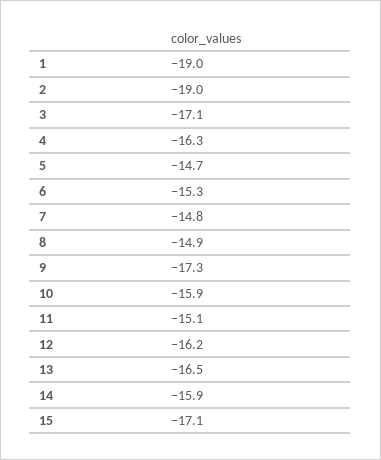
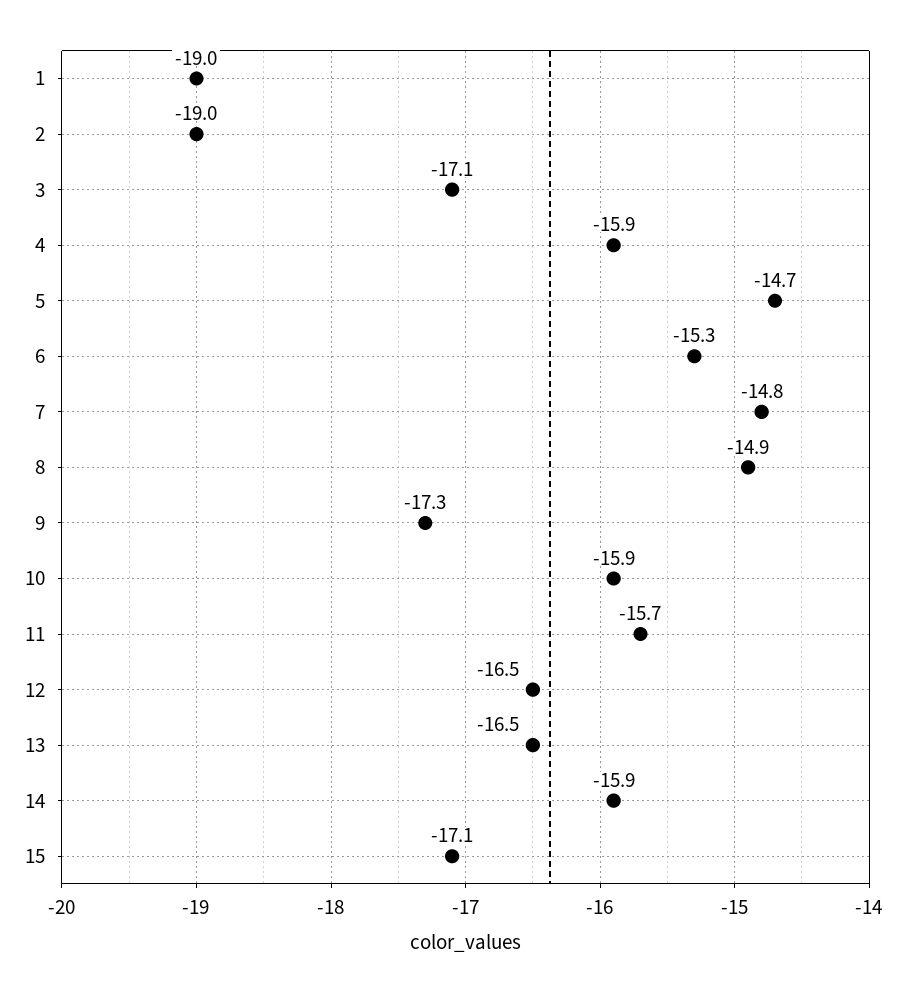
  {
    "1": -19,
    "2": -19,
    "3": -17.1,
-   "4": -16.3,
+   "4": -15.9,
    "5": -14.7,
    "6": -15.3,
    "7": -14.8,
    "8": -14.9,
    "9": -17.3,
    "10": -15.9,
-   "11": -15.1,
+   "11": -15.7,
-   "12": -16.2,
+   "12": -16.5,
    "13": -16.5,
    "14": -15.9,
    "15": -17.1
  }

